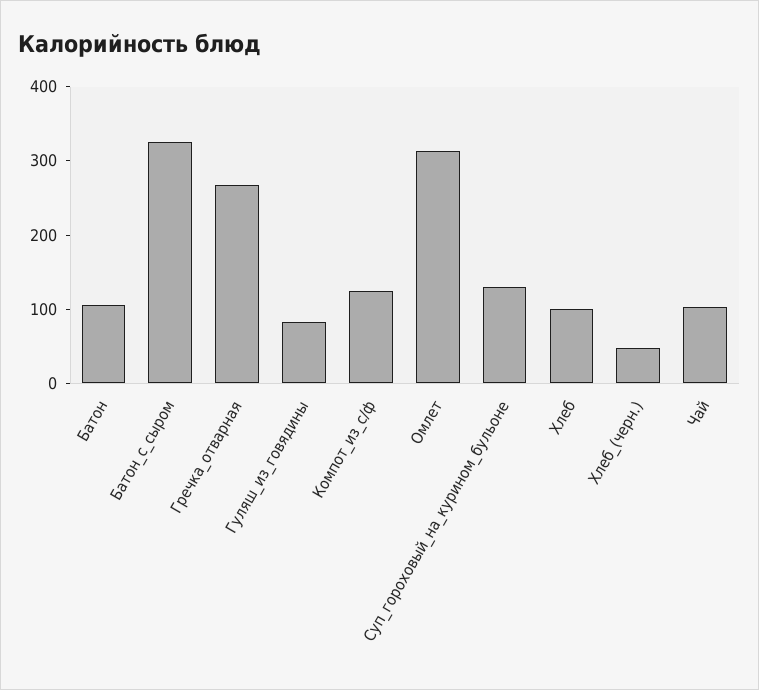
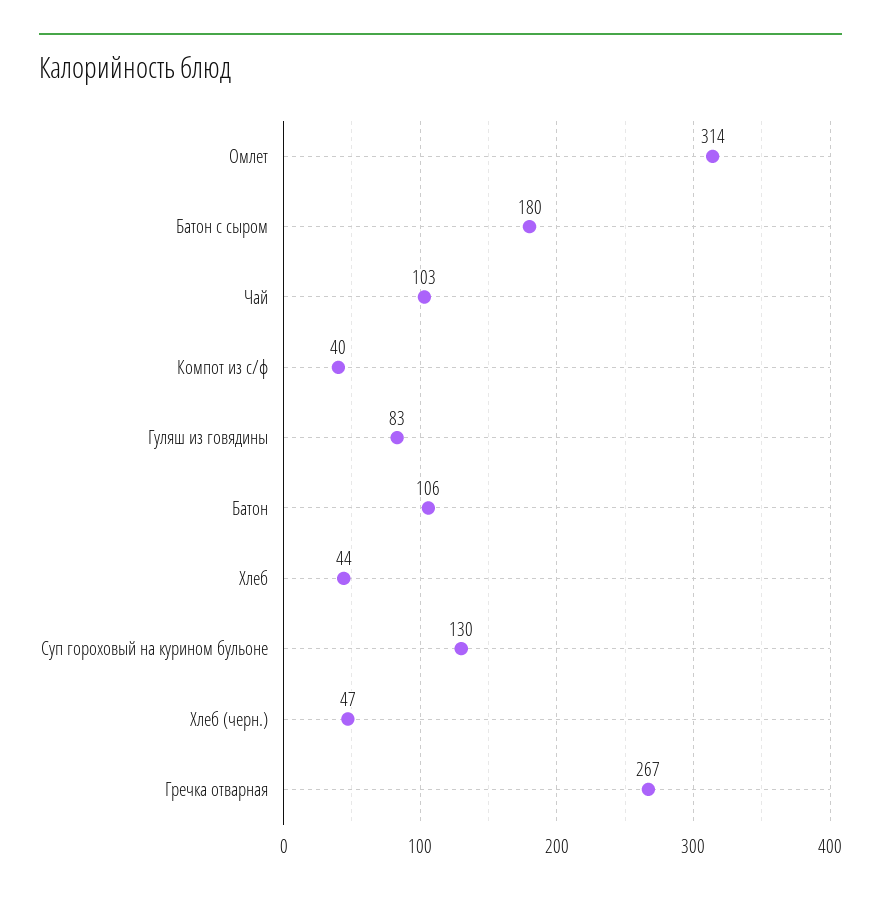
  {
    "Батон": 106,
-   "Батон_с_сыром": 320,
+   "Батон_с_сыром": 180,
    "Гречка_отварная": 267,
    "Гуляш_из_говядины": 83,
-   "Компот_из_с/ф": 120,
+   "Компот_из_с/ф": 40,
    "Омлет": 314,
    "Суп_гороховый_на_курином_бульоне": 130,
-   "Хлеб": 100,
+   "Хлеб": 44,
    "Хлеб_(черн.)": 47,
    "Чай": 103
  }

